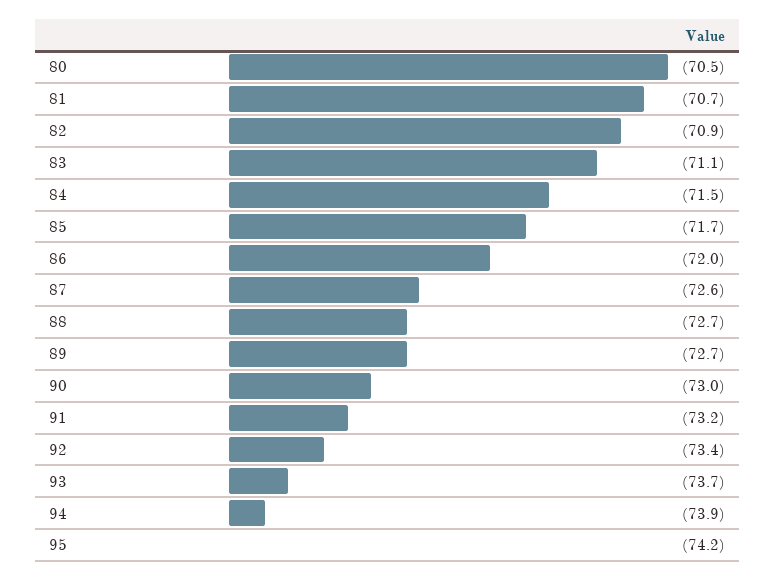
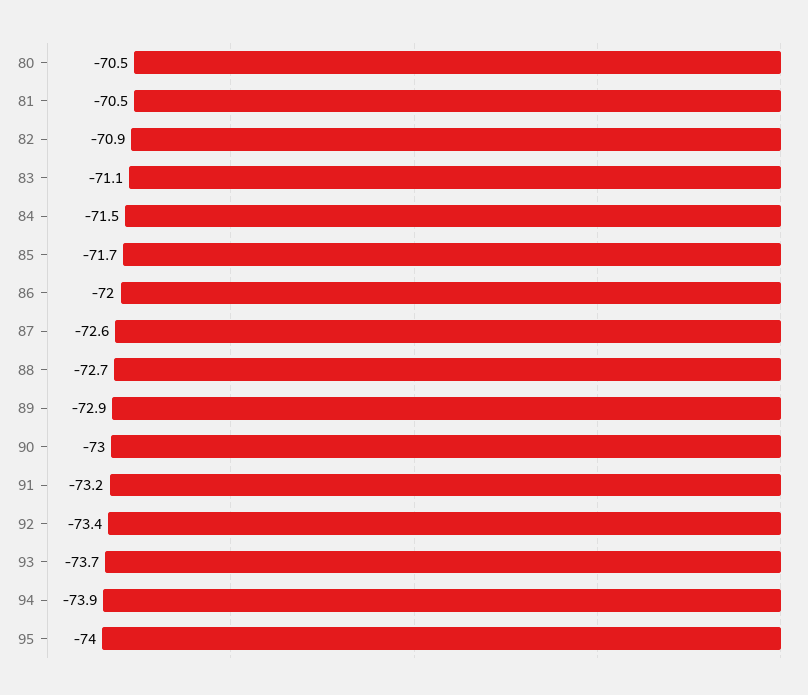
  {
    "80": -70.5,
-   "81": -70.7,
+   "81": -70.5,
    "82": -70.9,
    "83": -71.1,
    "84": -71.5,
    "85": -71.7,
    "86": -72,
    "87": -72.6,
    "88": -72.7,
-   "89": -72.7,
+   "89": -72.9,
    "90": -73,
    "91": -73.2,
    "92": -73.4,
    "93": -73.7,
    "94": -73.9,
-   "95": -74.2
+   "95": -74
  }

